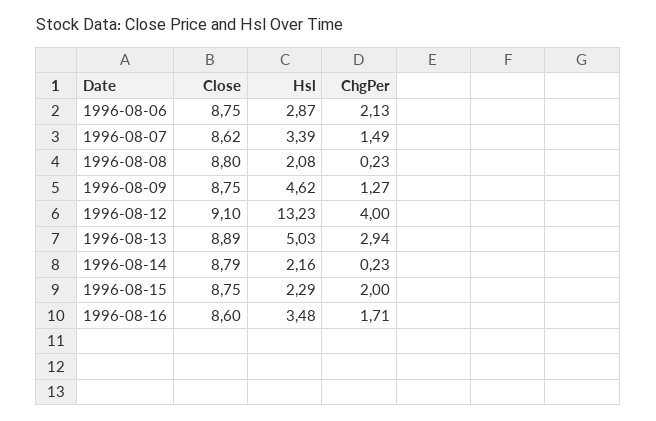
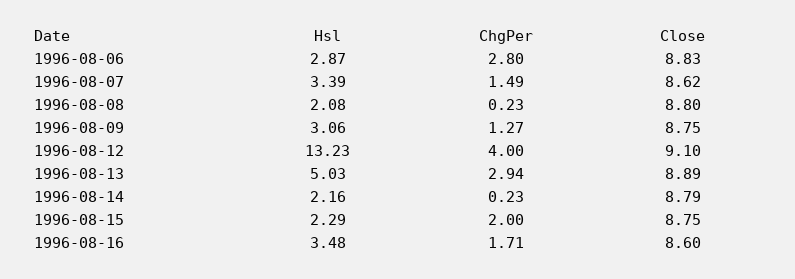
  {
    "Close": {
-     "1996-08-06": 8.75,
+     "1996-08-06": 8.83,
      "1996-08-07": 8.62,
      "1996-08-08": 8.8,
      "1996-08-09": 8.75,
      "1996-08-12": 9.1,
      "1996-08-13": 8.89,
      "1996-08-14": 8.79,
      "1996-08-15": 8.75,
      "1996-08-16": 8.6
    },
    "Hsl": {
      "1996-08-06": 2.87,
      "1996-08-07": 3.39,
      "1996-08-08": 2.08,
-     "1996-08-09": 4.62,
+     "1996-08-09": 3.06,
      "1996-08-12": 13.23,
      "1996-08-13": 5.03,
      "1996-08-14": 2.16,
      "1996-08-15": 2.29,
      "1996-08-16": 3.48
    },
    "ChgPer": {
-     "1996-08-06": 2.13,
+     "1996-08-06": 2.8,
      "1996-08-07": 1.49,
      "1996-08-08": 0.23,
      "1996-08-09": 1.27,
      "1996-08-12": 4,
      "1996-08-13": 2.94,
      "1996-08-14": 0.23,
      "1996-08-15": 2,
      "1996-08-16": 1.71
    }
  }

